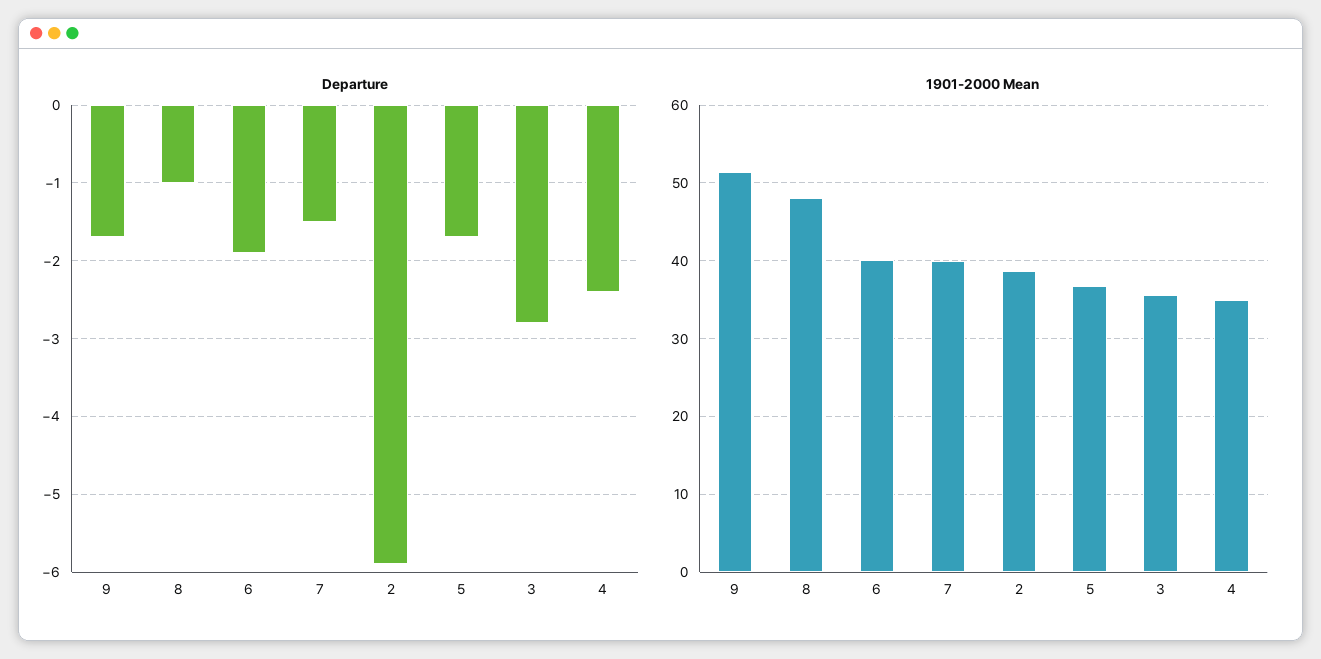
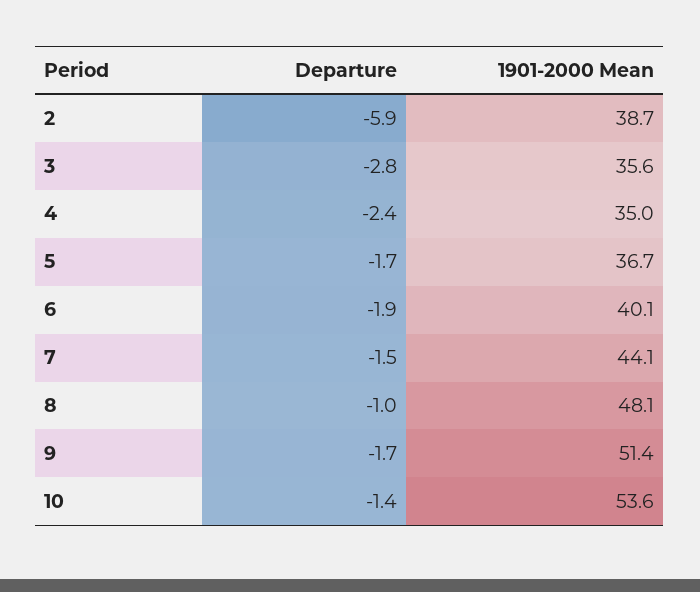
  {
    "Departure": {
      "9": -1.7,
      "8": -1,
      "6": -1.9,
      "7": -1.5,
      "2": -5.9,
      "5": -1.7,
      "3": -2.8,
-     "4": -2.4
+     "4": -2.4,
+     "10": -1.4
    },
    "1901-2000 Mean": {
      "9": 51.4,
      "8": 48.1,
      "6": 40.1,
-     "7": 40,
+     "7": 44.1,
      "2": 38.7,
      "5": 36.7,
      "3": 35.6,
-     "4": 35
+     "4": 35,
+     "10": 53.6
    }
  }

